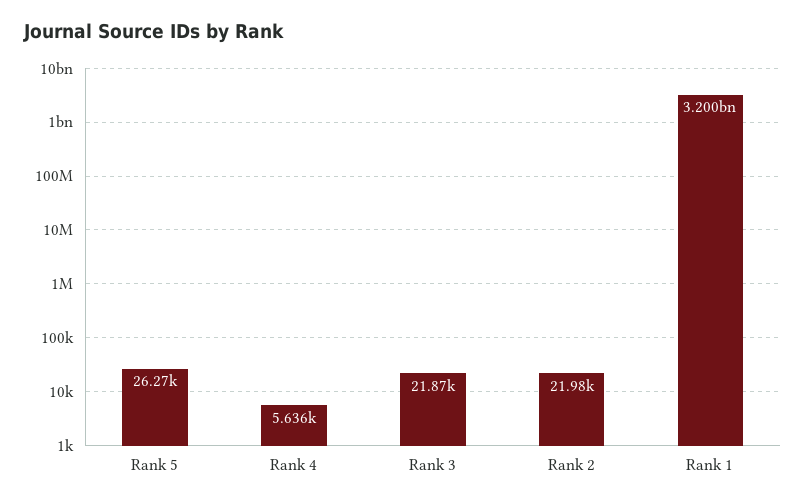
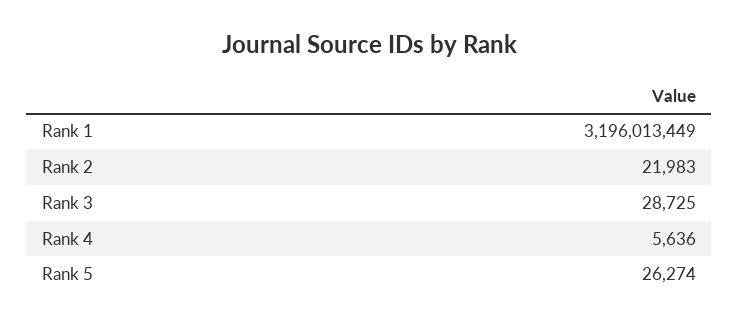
  {
    "Rank 5": 26274,
    "Rank 4": 5636,
-   "Rank 3": 21870,
+   "Rank 3": 28725,
    "Rank 2": 21983,
-   "Rank 1": 3200000000
+   "Rank 1": 3196013449
  }

